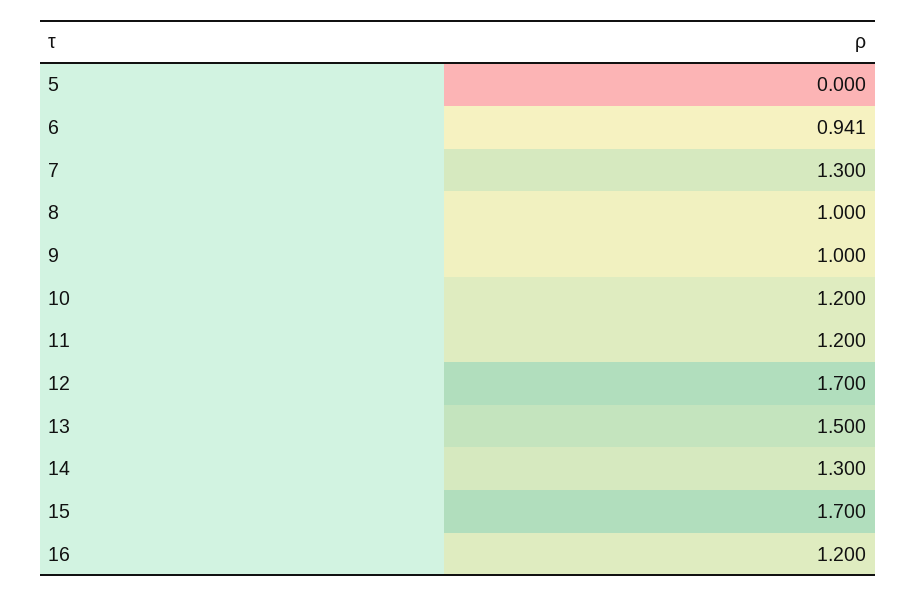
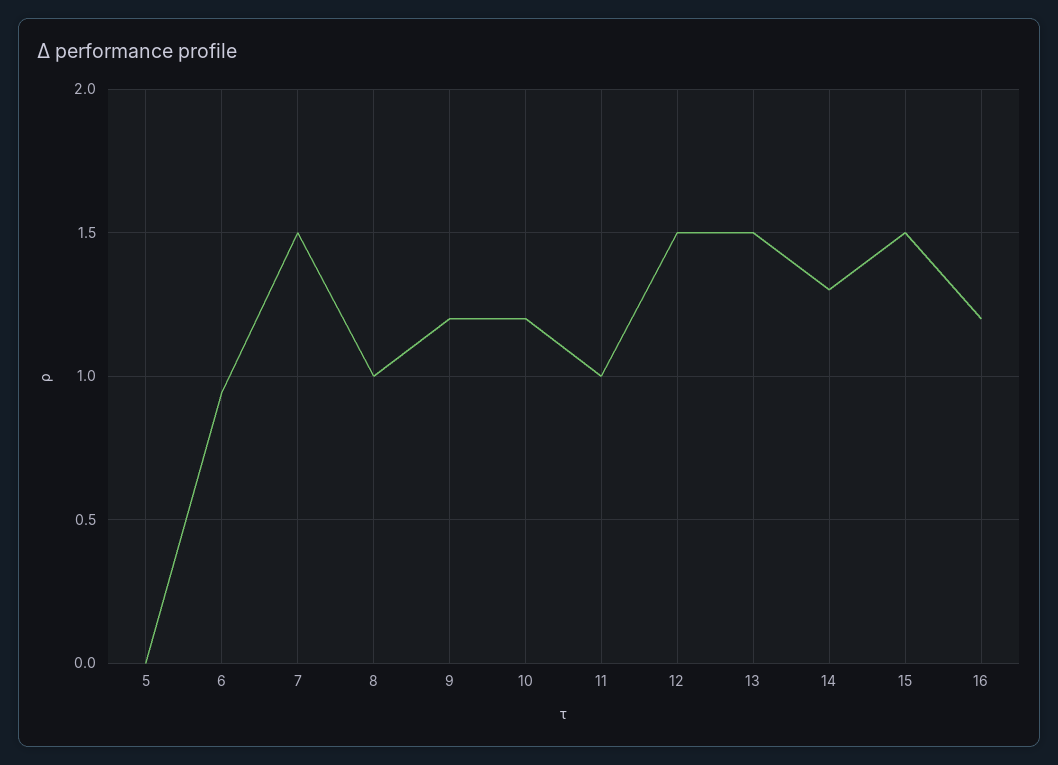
  {
    "5": 0,
    "6": 0.941,
-   "7": 1.3,
+   "7": 1.5,
    "8": 1,
-   "9": 1,
+   "9": 1.2,
    "10": 1.2,
-   "11": 1.2,
+   "11": 1,
-   "12": 1.7,
+   "12": 1.5,
    "13": 1.5,
    "14": 1.3,
-   "15": 1.7,
+   "15": 1.5,
    "16": 1.2
  }

